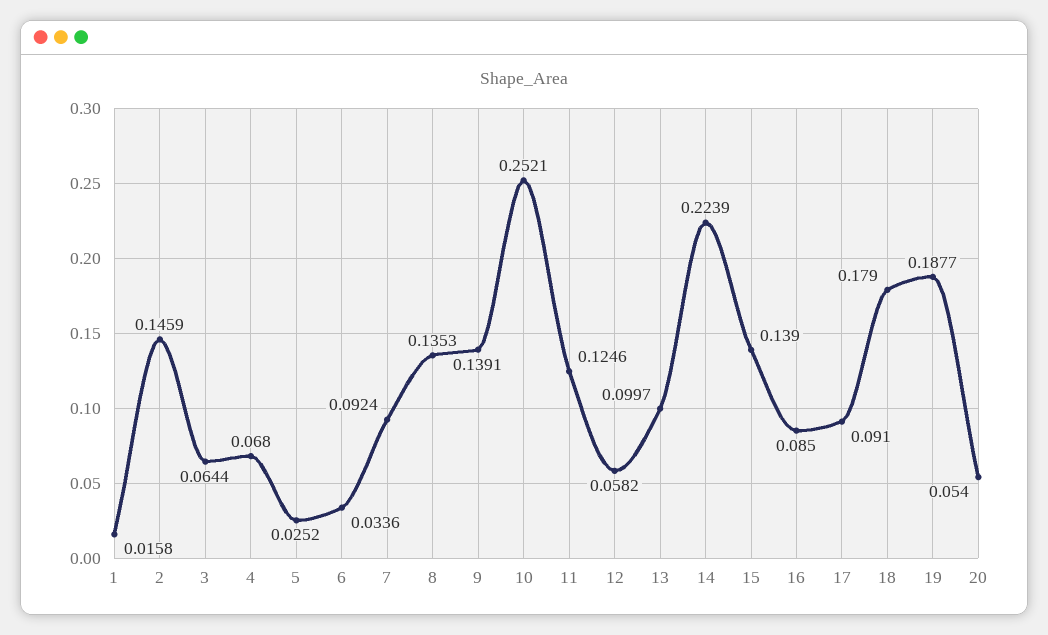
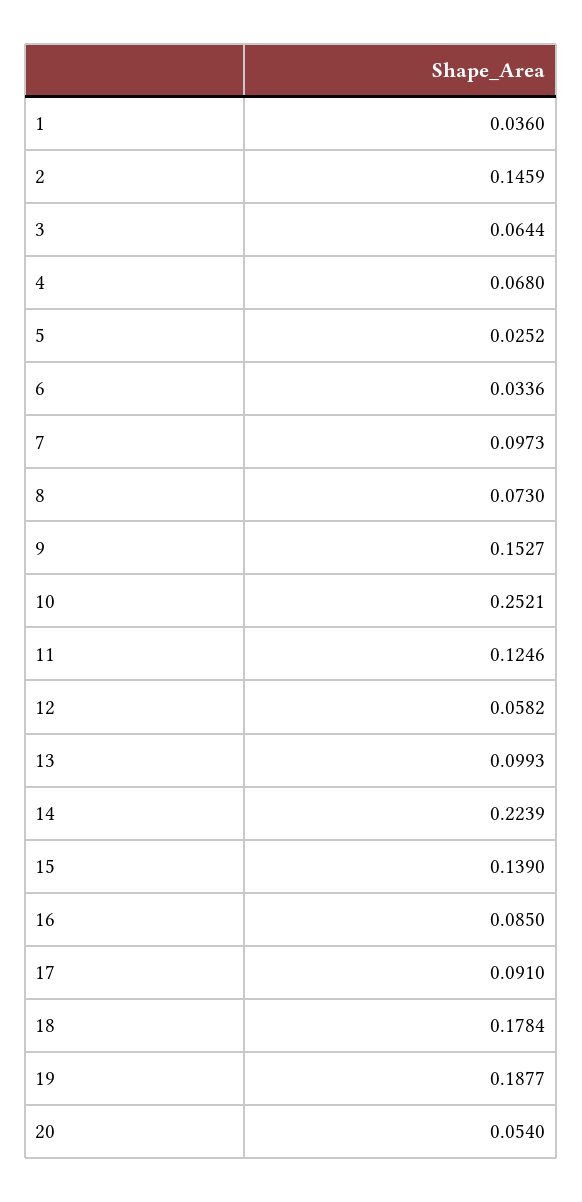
  {
-   "1": 0.0158,
+   "1": 0.036,
    "2": 0.1459,
    "3": 0.0644,
    "4": 0.068,
    "5": 0.0252,
    "6": 0.0336,
-   "7": 0.0924,
+   "7": 0.0973,
-   "8": 0.1353,
+   "8": 0.073,
-   "9": 0.1391,
+   "9": 0.1527,
    "10": 0.2521,
    "11": 0.1246,
    "12": 0.0582,
-   "13": 0.0997,
+   "13": 0.0993,
    "14": 0.2239,
    "15": 0.139,
    "16": 0.085,
    "17": 0.091,
-   "18": 0.179,
+   "18": 0.1784,
    "19": 0.1877,
    "20": 0.054
  }

